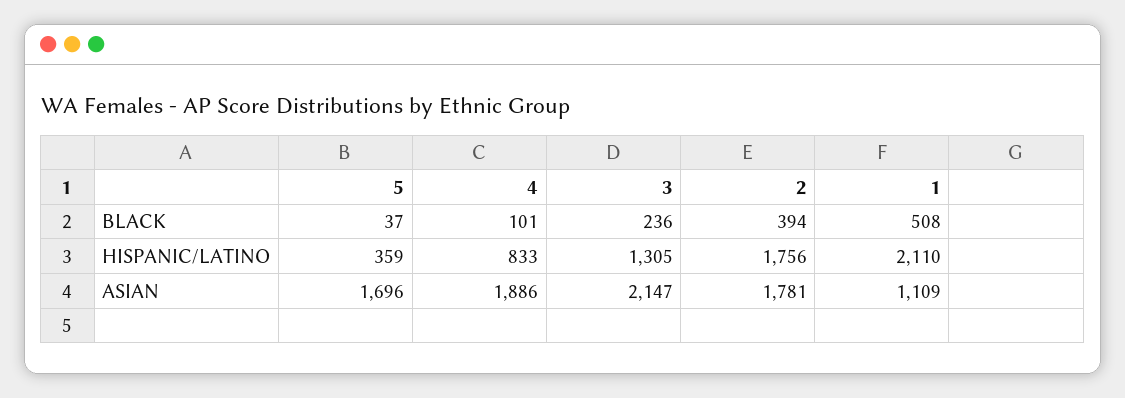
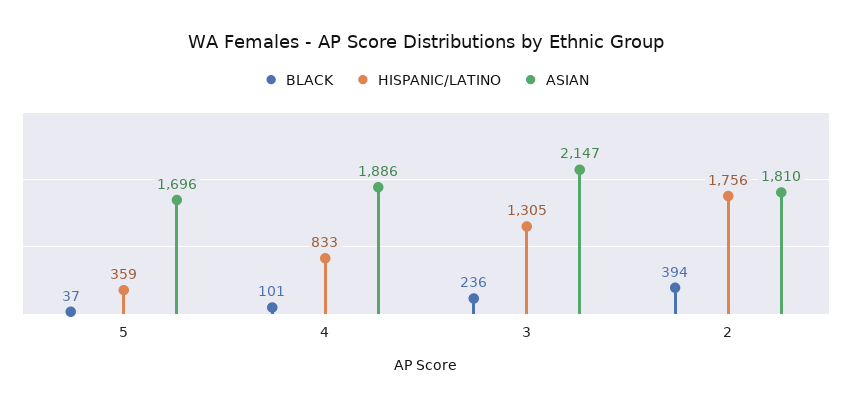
  {
    "BLACK": {
      "5": 37,
      "4": 101,
      "3": 236,
-     "2": 394,
+     "2": 394
-     "1": 508
    },
    "HISPANIC/LATINO": {
      "5": 359,
      "4": 833,
      "3": 1305,
-     "2": 1756,
+     "2": 1756
-     "1": 2110
    },
    "ASIAN": {
      "5": 1696,
      "4": 1886,
      "3": 2147,
-     "2": 1781,
+     "2": 1810
-     "1": 1109
    }
  }

